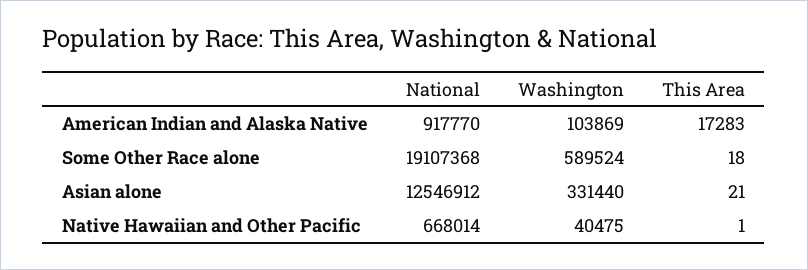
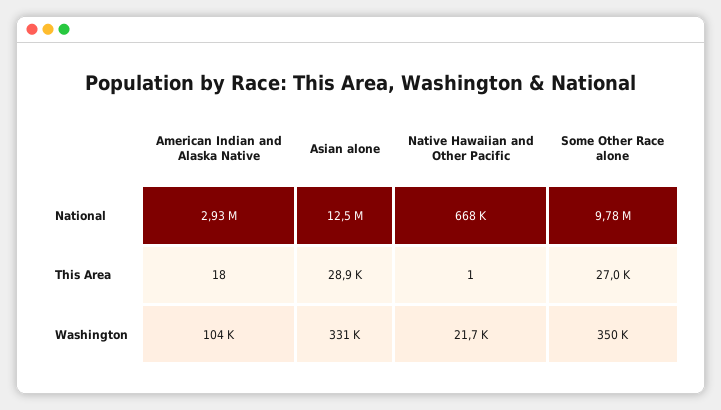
  {
    "National": {
-     "American Indian and Alaska Native": 917770,
+     "American Indian and Alaska Native": 2930000,
-     "Some Other Race alone": 19107368,
+     "Some Other Race alone": 9780000,
      "Asian alone": 12546912,
      "Native Hawaiian and Other Pacific": 668014
    },
    "Washington": {
      "American Indian and Alaska Native": 103869,
-     "Some Other Race alone": 589524,
+     "Some Other Race alone": 350000,
      "Asian alone": 331440,
-     "Native Hawaiian and Other Pacific": 40475
+     "Native Hawaiian and Other Pacific": 21700
    },
    "This Area": {
-     "American Indian and Alaska Native": 17283,
+     "American Indian and Alaska Native": 18,
-     "Some Other Race alone": 18,
+     "Some Other Race alone": 27000,
-     "Asian alone": 21,
+     "Asian alone": 28900,
      "Native Hawaiian and Other Pacific": 1
    }
  }

